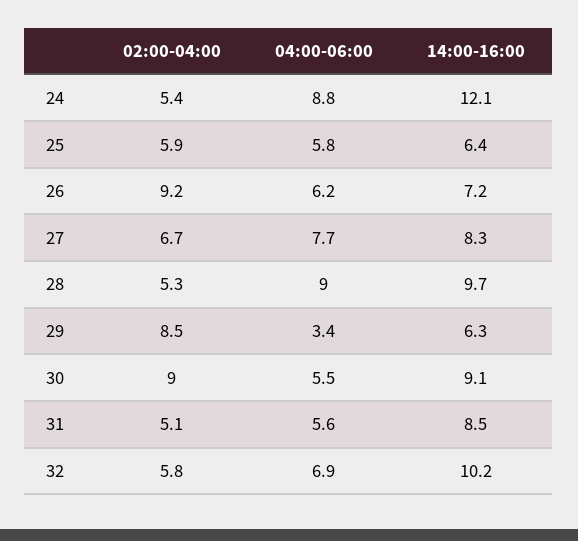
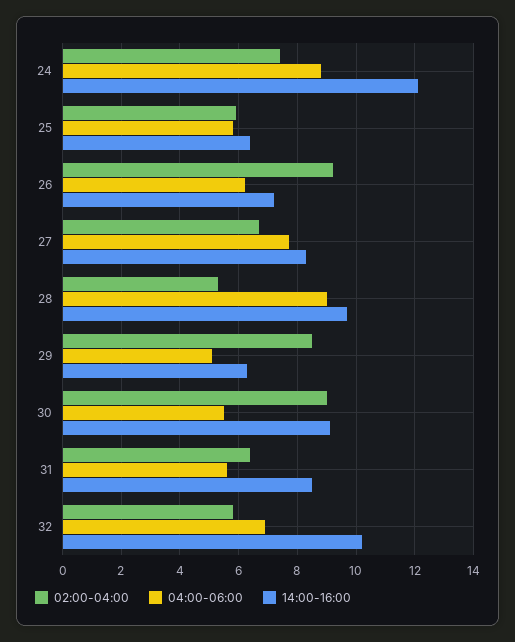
  {
    "02:00-04:00": {
-     "24": 5.4,
+     "24": 7.5,
      "25": 5.9,
      "26": 9.2,
      "27": 6.7,
      "28": 5.3,
      "29": 8.5,
      "30": 9,
-     "31": 5.1,
+     "31": 6.5,
      "32": 5.8
    },
    "04:00-06:00": {
      "24": 8.8,
      "25": 5.8,
      "26": 6.2,
      "27": 7.7,
      "28": 9,
-     "29": 3.4,
+     "29": 5,
      "30": 5.5,
      "31": 5.6,
      "32": 6.9
    },
    "14:00-16:00": {
      "24": 12.1,
      "25": 6.4,
      "26": 7.2,
      "27": 8.3,
      "28": 9.7,
      "29": 6.3,
      "30": 9.1,
      "31": 8.5,
      "32": 10.2
    }
  }

